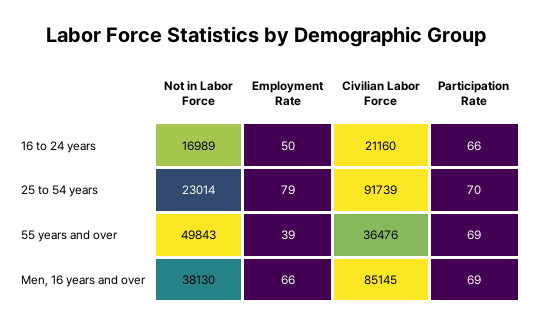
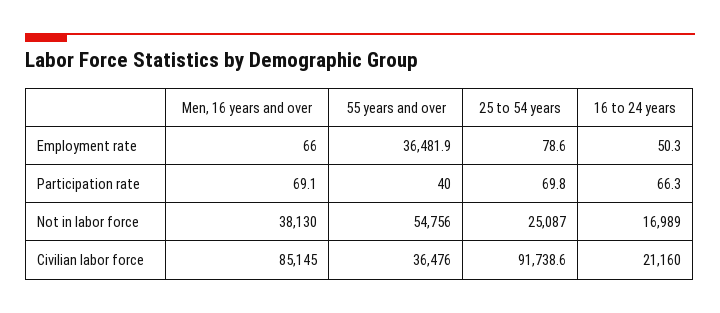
  {
    "Not in Labor Force": {
      "16 to 24 years": 16989,
-     "25 to 54 years": 23014,
+     "25 to 54 years": 25087,
-     "55 years and over": 49843,
+     "55 years and over": 54756,
      "Men, 16 years and over": 38130
    },
    "Employment Rate": {
      "16 to 24 years": 50.3,
      "25 to 54 years": 78.6,
-     "55 years and over": 39,
+     "55 years and over": 36481.9,
      "Men, 16 years and over": 66
    },
    "Civilian Labor Force": {
      "16 to 24 years": 21160,
      "25 to 54 years": 91738.6,
      "55 years and over": 36476,
      "Men, 16 years and over": 85145
    },
    "Participation Rate": {
      "16 to 24 years": 66.3,
      "25 to 54 years": 69.8,
-     "55 years and over": 69,
+     "55 years and over": 40,
      "Men, 16 years and over": 69.1
    }
  }

